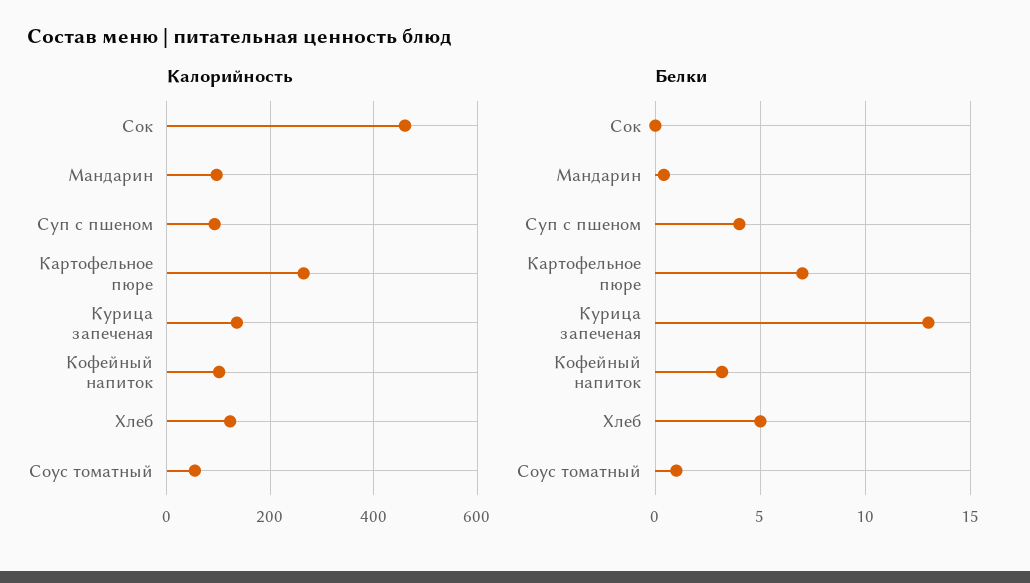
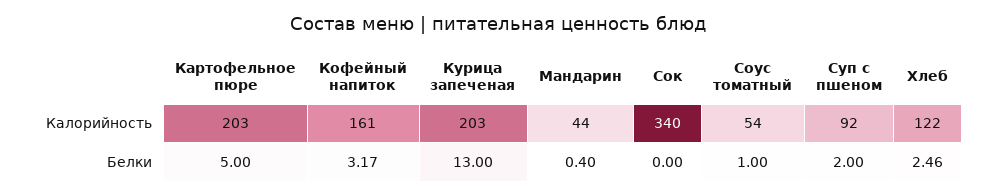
  {
    "Калорийность": {
-     "Сок": 460,
+     "Сок": 340,
-     "Мандарин": 100,
+     "Мандарин": 44,
      "Суп с пшеном": 92,
-     "Картофельное пюре": 260,
+     "Картофельное пюре": 203,
-     "Курица запеченая": 140,
+     "Курица запеченая": 203,
-     "Кофейный напиток": 100,
+     "Кофейный напиток": 161,
      "Хлеб": 122,
      "Соус томатный": 54
    },
    "Белки": {
      "Сок": 0,
      "Мандарин": 0.4,
-     "Суп с пшеном": 4,
+     "Суп с пшеном": 2,
-     "Картофельное пюре": 7,
+     "Картофельное пюре": 5,
      "Курица запеченая": 13,
      "Кофейный напиток": 3.17,
-     "Хлеб": 5,
+     "Хлеб": 2.46,
      "Соус томатный": 1
    }
  }

